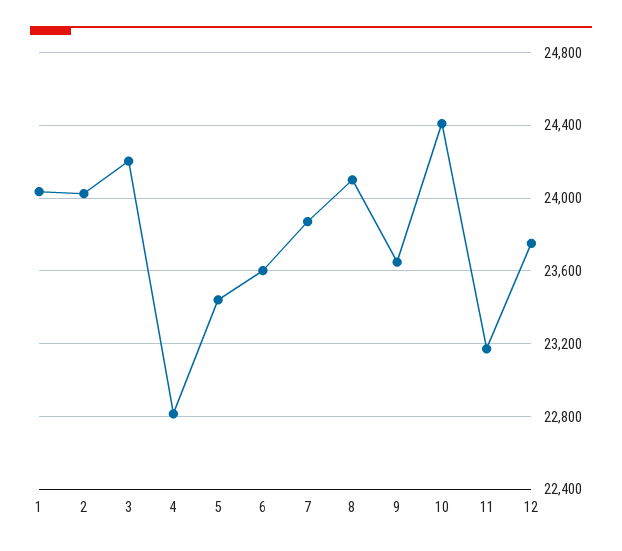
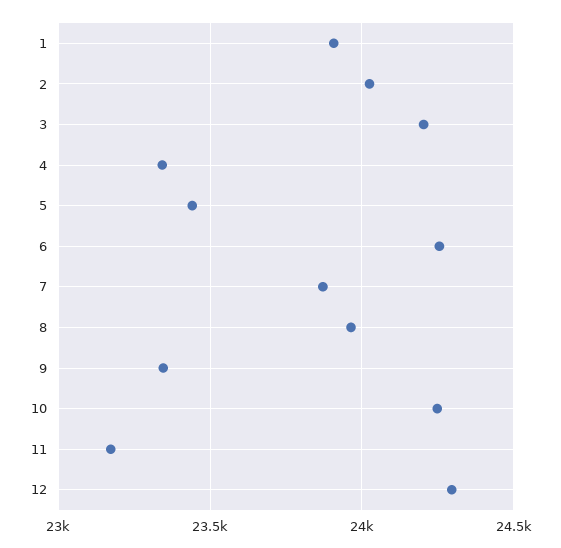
  {
-   "1": 24050,
+   "1": 23900,
    "2": 24050,
    "3": 24200,
-   "4": 22800,
+   "4": 23350,
    "5": 23450,
-   "6": 23600,
+   "6": 24250,
    "7": 23850,
-   "8": 24100,
+   "8": 23950,
-   "9": 23650,
+   "9": 23350,
-   "10": 24400,
+   "10": 24250,
    "11": 23150,
-   "12": 23750
+   "12": 24300
  }

